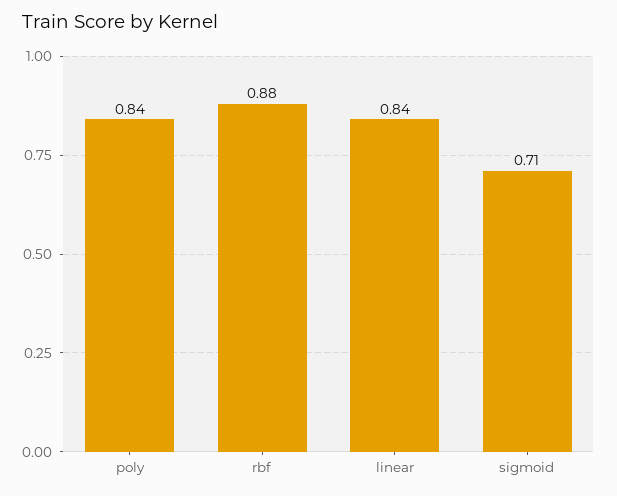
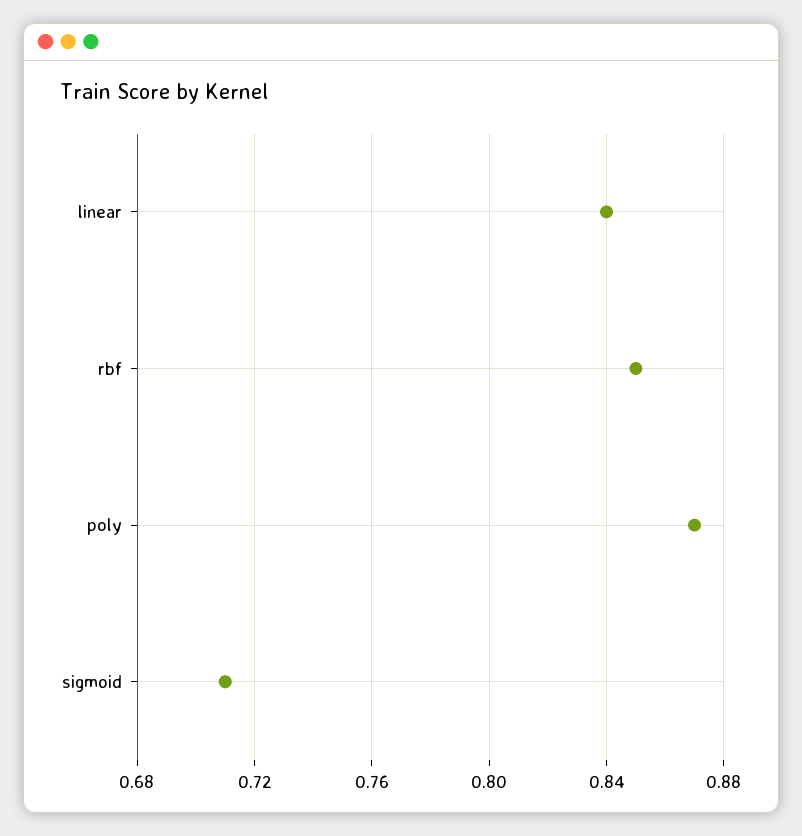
  {
-   "poly": 0.84,
+   "poly": 0.87,
-   "rbf": 0.88,
+   "rbf": 0.85,
    "linear": 0.84,
    "sigmoid": 0.71
  }

